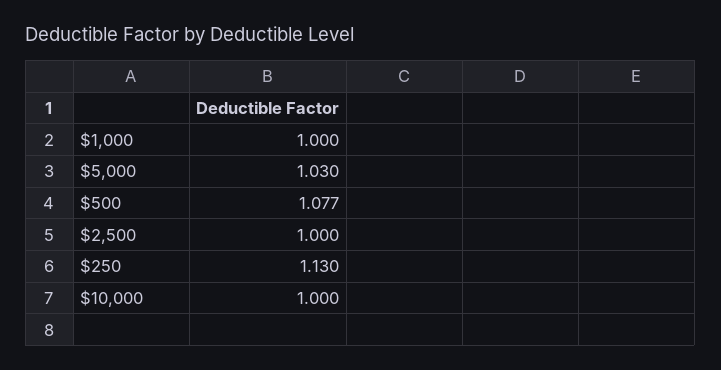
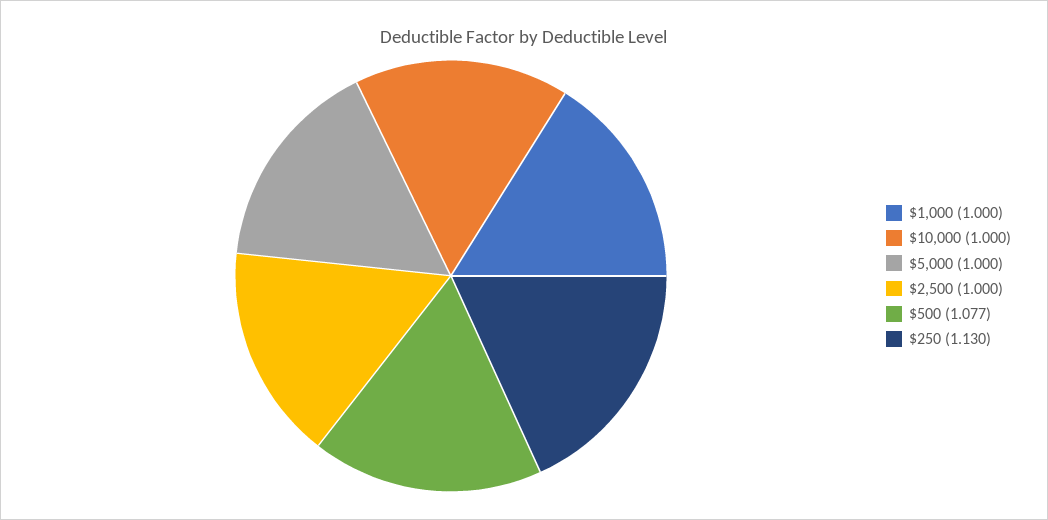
  {
    "$1,000": 1,
-   "$5,000": 1.03,
+   "$5,000": 1,
    "$500": 1.077,
    "$2,500": 1,
    "$250": 1.13,
    "$10,000": 1
  }

